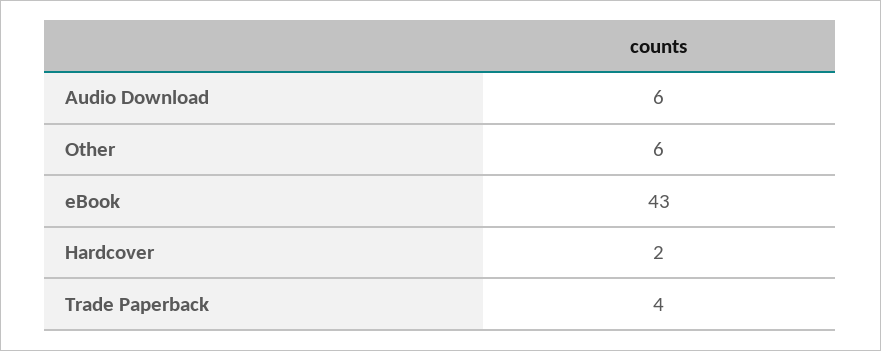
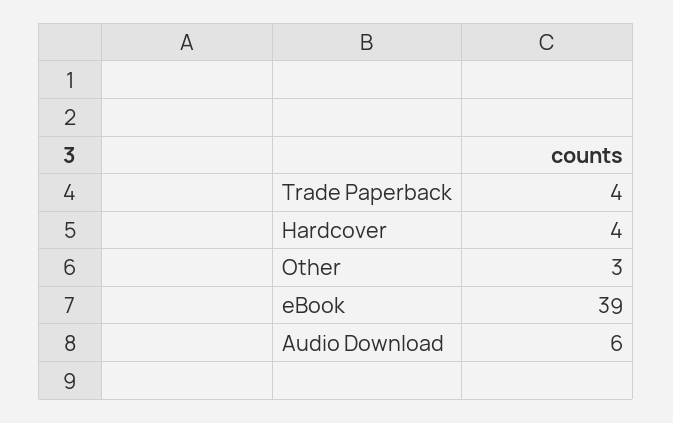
  {
    "Audio Download": 6,
-   "Other": 6,
+   "Other": 3,
-   "eBook": 43,
+   "eBook": 39,
-   "Hardcover": 2,
+   "Hardcover": 4,
    "Trade Paperback": 4
  }

